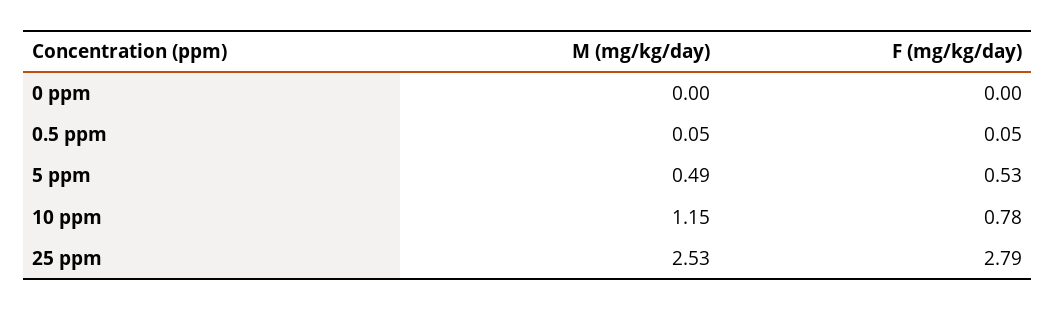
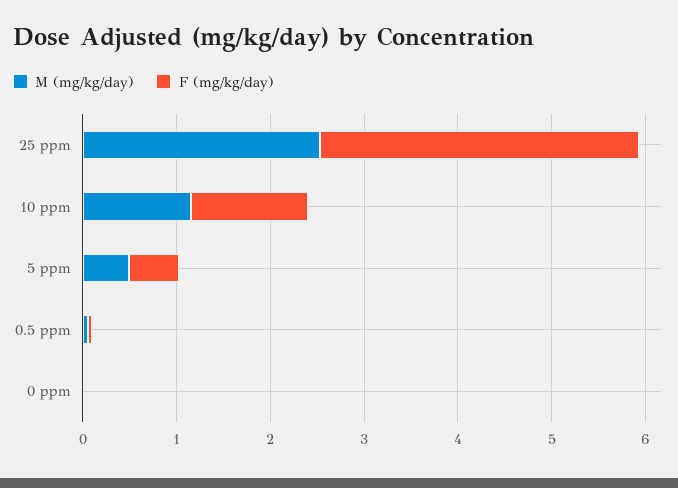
  {
    "M (mg/kg/day)": {
      "0 ppm": 0,
      "0.5 ppm": 0.05,
      "5 ppm": 0.49,
      "10 ppm": 1.15,
      "25 ppm": 2.53
    },
    "F (mg/kg/day)": {
      "0 ppm": 0,
      "0.5 ppm": 0.05,
      "5 ppm": 0.53,
-     "10 ppm": 0.78,
+     "10 ppm": 1.2,
-     "25 ppm": 2.79
+     "25 ppm": 3.4
    }
  }

